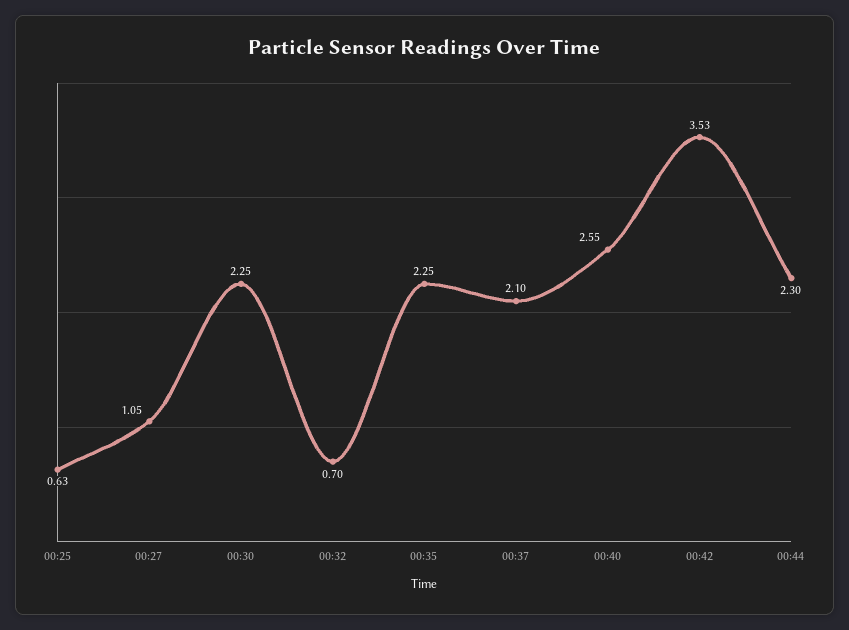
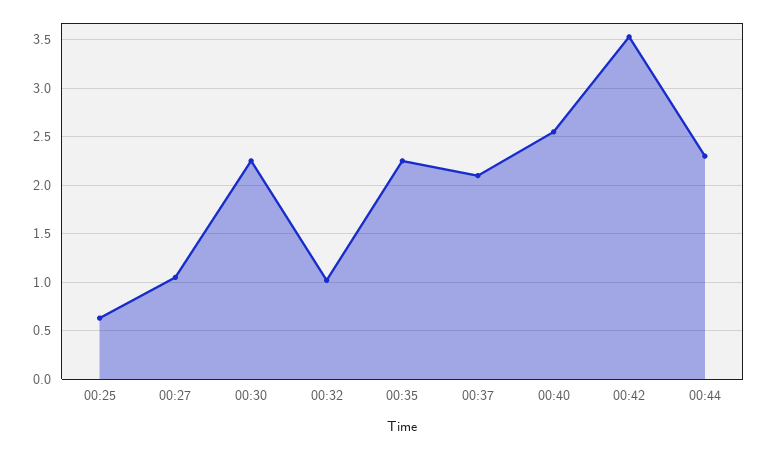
  {
    "00:25": 0.63,
    "00:27": 1.05,
    "00:30": 2.25,
-   "00:32": 0.7,
+   "00:32": 1,
    "00:35": 2.25,
    "00:37": 2.1,
    "00:40": 2.55,
    "00:42": 3.53,
    "00:44": 2.3
  }

